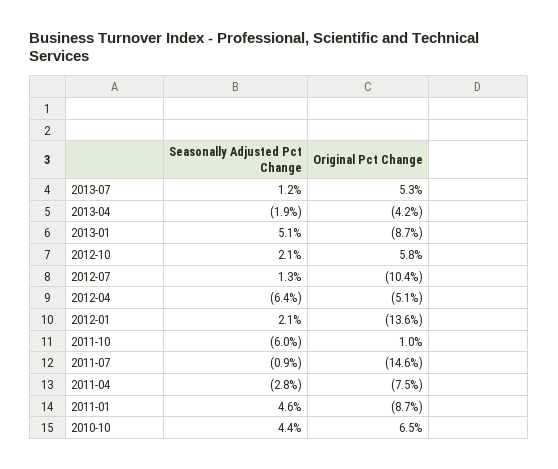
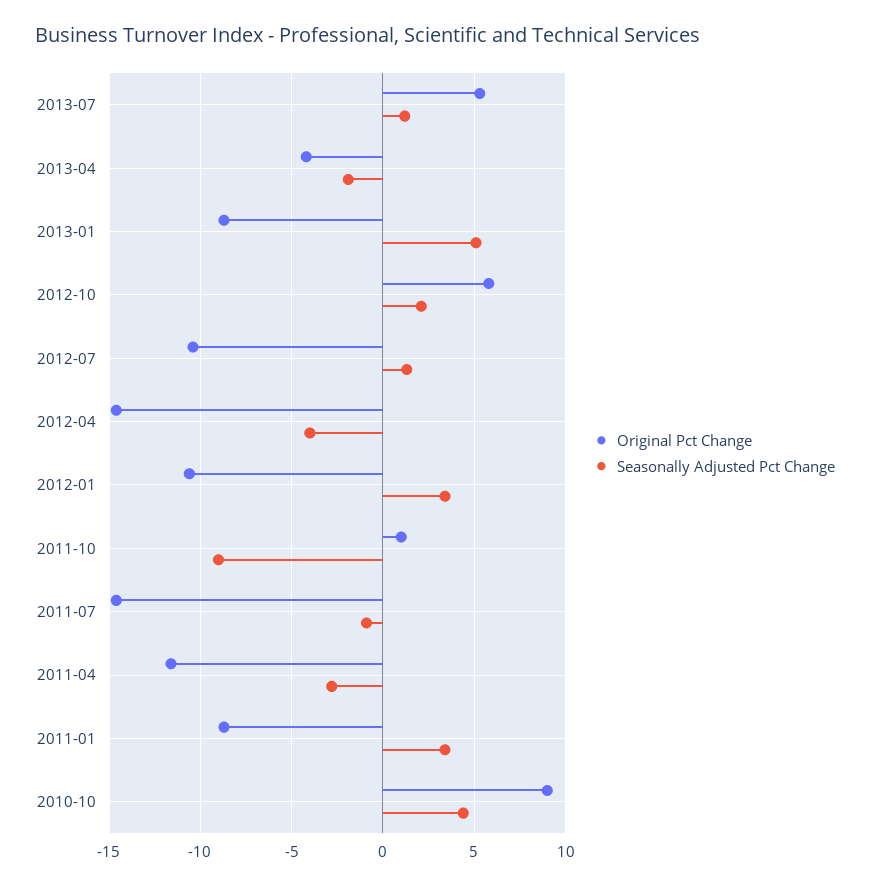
  {
    "Seasonally Adjusted Pct Change": {
      "2013-07": 1.2,
      "2013-04": -1.9,
      "2013-01": 5.1,
      "2012-10": 2.1,
      "2012-07": 1.3,
-     "2012-04": -6.4,
+     "2012-04": -4,
-     "2012-01": 2.1,
+     "2012-01": 3.5,
-     "2011-10": -6,
+     "2011-10": -9,
      "2011-07": -0.9,
      "2011-04": -2.8,
-     "2011-01": 4.6,
+     "2011-01": 3.5,
      "2010-10": 4.4
    },
    "Original Pct Change": {
      "2013-07": 5.3,
      "2013-04": -4.2,
      "2013-01": -8.7,
      "2012-10": 5.8,
      "2012-07": -10.4,
-     "2012-04": -5.1,
+     "2012-04": -14.5,
-     "2012-01": -13.6,
+     "2012-01": -10.5,
      "2011-10": 1,
      "2011-07": -14.6,
-     "2011-04": -7.5,
+     "2011-04": -11.5,
      "2011-01": -8.7,
-     "2010-10": 6.5
+     "2010-10": 9
    }
  }

